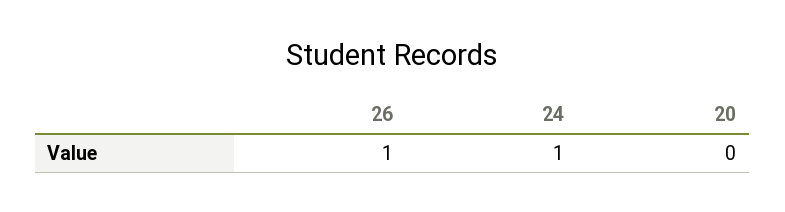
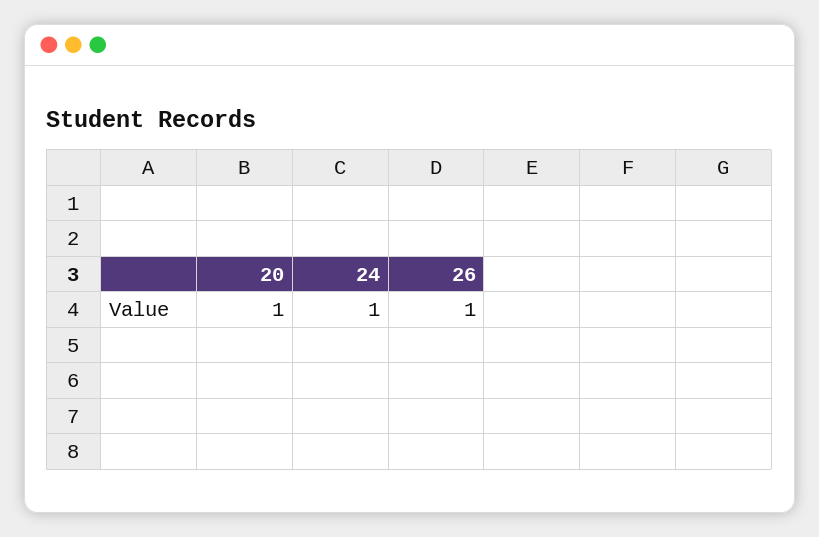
  {
    "26": 1,
    "24": 1,
-   "20": 0
+   "20": 1
  }

